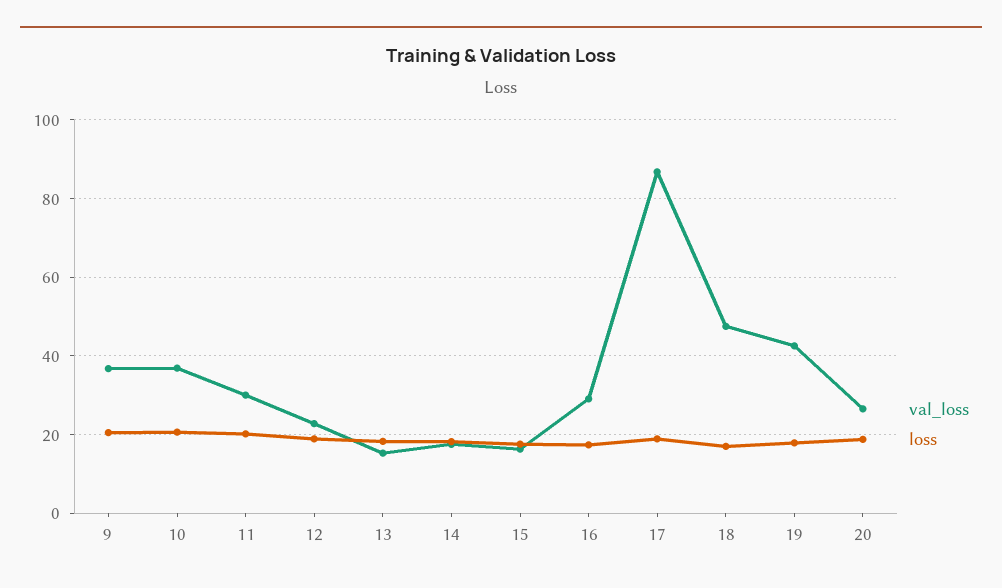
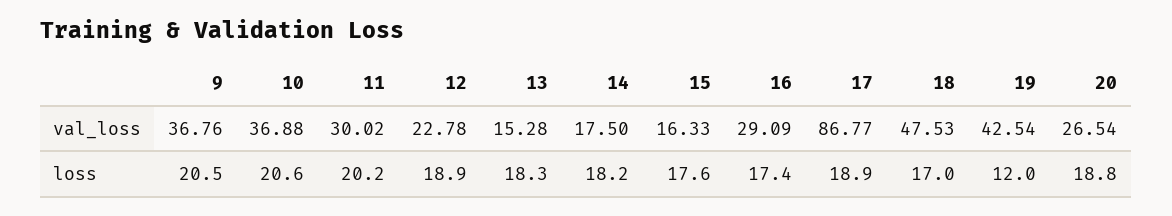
  {
    "val_loss": {
      "9": 36.76,
      "10": 36.88,
      "11": 30.02,
      "12": 22.78,
      "13": 15.28,
      "14": 17.5,
      "15": 16.33,
      "16": 29.09,
      "17": 86.77,
      "18": 47.53,
      "19": 42.54,
      "20": 26.54
    },
    "loss": {
      "9": 20.5,
      "10": 20.6,
      "11": 20.2,
      "12": 18.9,
      "13": 18.3,
      "14": 18.2,
      "15": 17.6,
      "16": 17.4,
      "17": 18.9,
      "18": 17,
-     "19": 18,
+     "19": 12,
      "20": 18.8
    }
  }

